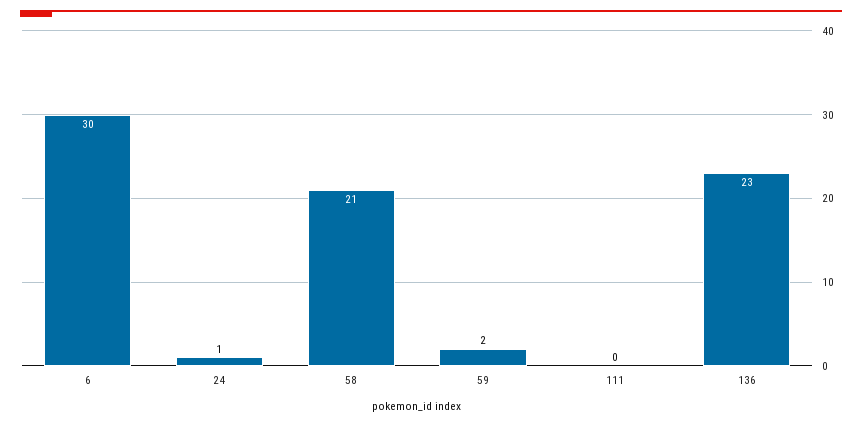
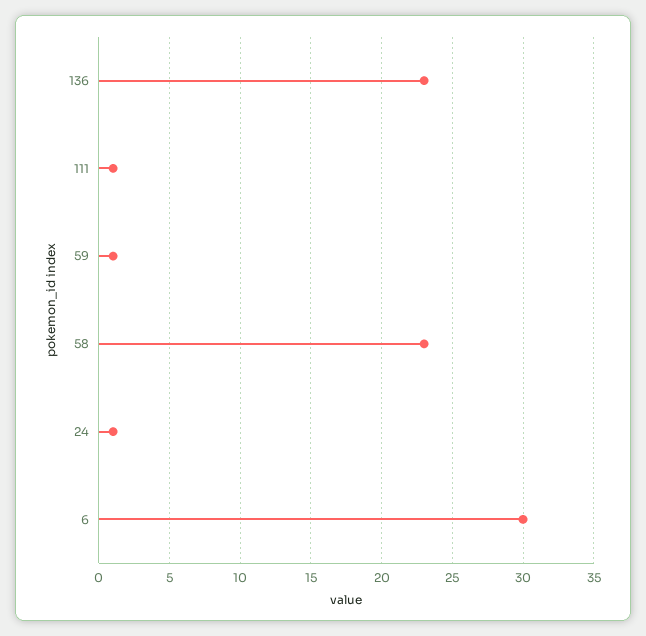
  {
    "6": 30,
    "24": 1,
-   "58": 21,
+   "58": 23,
-   "59": 2,
+   "59": 1,
-   "111": 0,
+   "111": 1,
    "136": 23
  }

